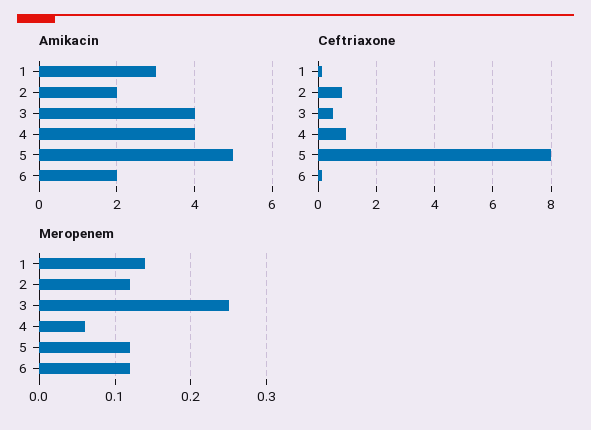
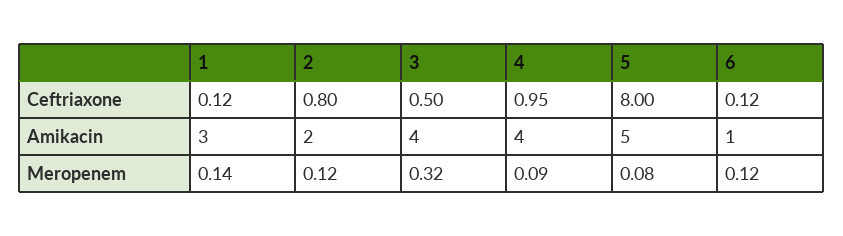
  {
    "Amikacin": {
      "1": 3,
      "2": 2,
      "3": 4,
      "4": 4,
      "5": 5,
-     "6": 2
+     "6": 1
    },
    "Ceftriaxone": {
      "1": 0.12,
      "2": 0.8,
      "3": 0.5,
      "4": 0.95,
      "5": 8,
      "6": 0.12
    },
    "Meropenem": {
      "1": 0.14,
      "2": 0.12,
-     "3": 0.25,
+     "3": 0.32,
-     "4": 0.06,
+     "4": 0.09,
-     "5": 0.12,
+     "5": 0.08,
      "6": 0.12
    }
  }

